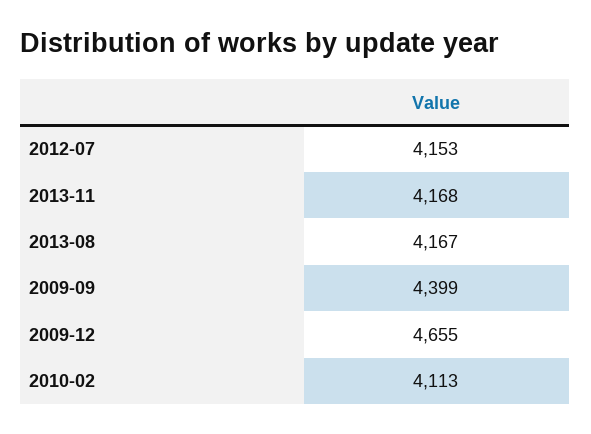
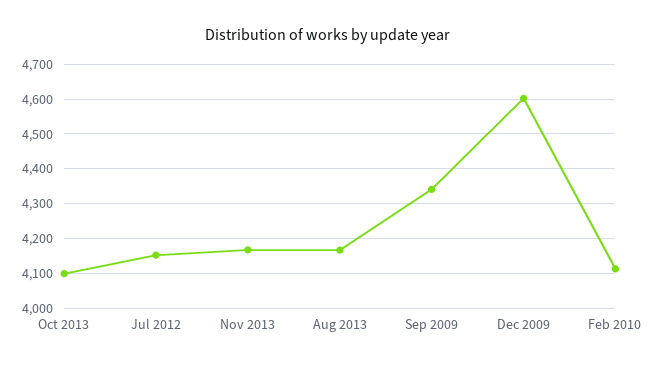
  {
    "2012-07": 4153,
    "2013-11": 4168,
    "2013-08": 4167,
-   "2009-09": 4399,
+   "2009-09": 4340,
-   "2009-12": 4655,
+   "2009-12": 4600,
-   "2010-02": 4113
+   "2010-02": 4113,
+   "Oct 2013": 4100
  }

